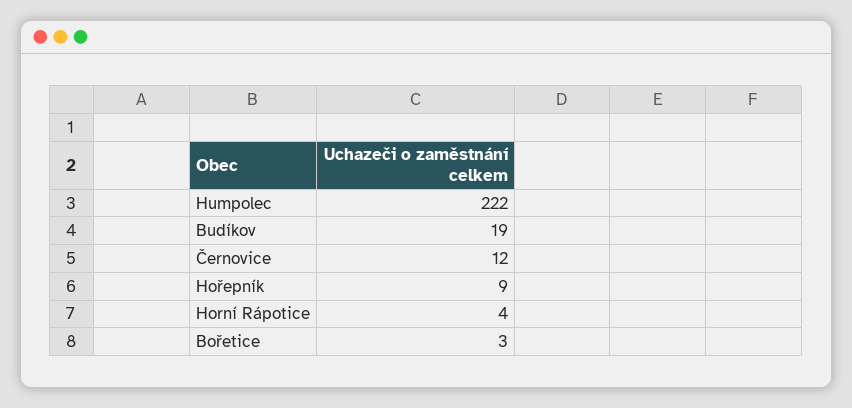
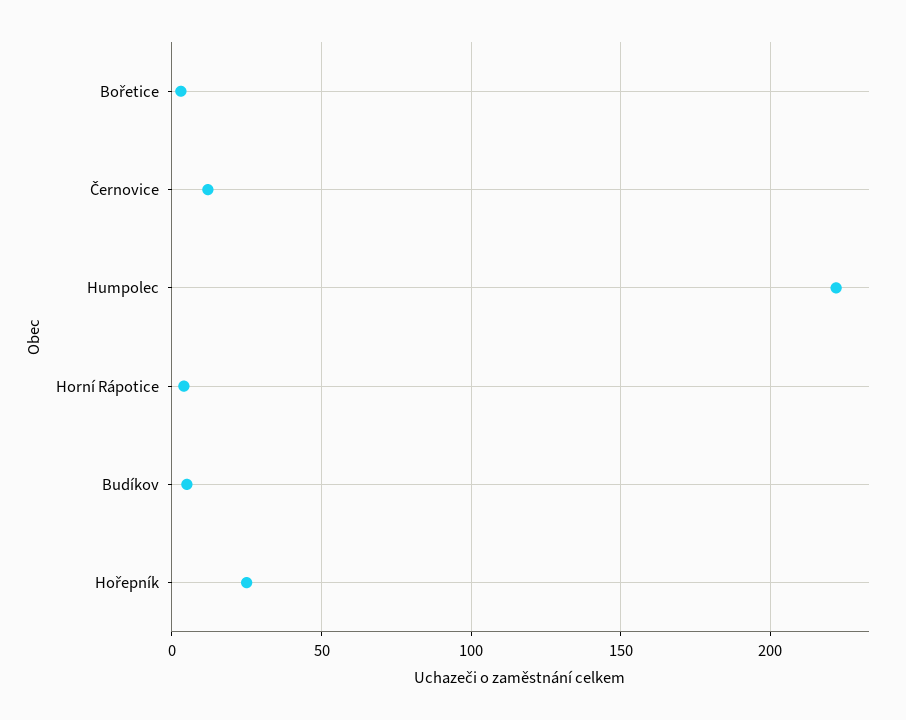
  {
    "Humpolec": 222,
-   "Budíkov": 19,
+   "Budíkov": 5,
    "Černovice": 12,
-   "Hořepník": 9,
+   "Hořepník": 25,
    "Horní Rápotice": 4,
    "Bořetice": 3
  }

